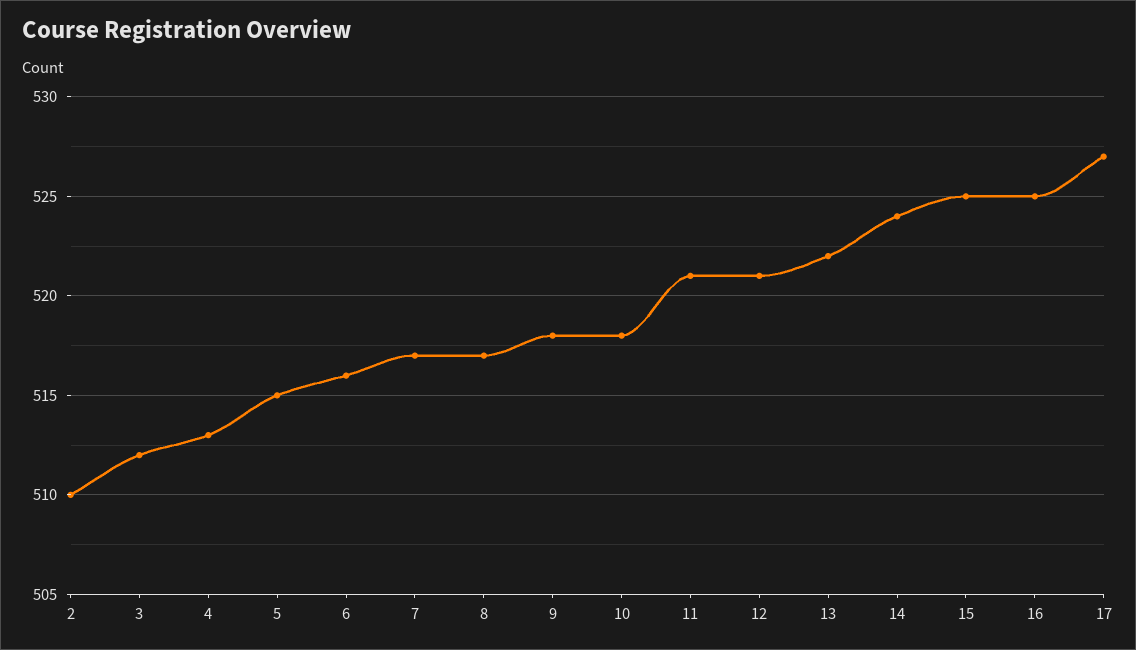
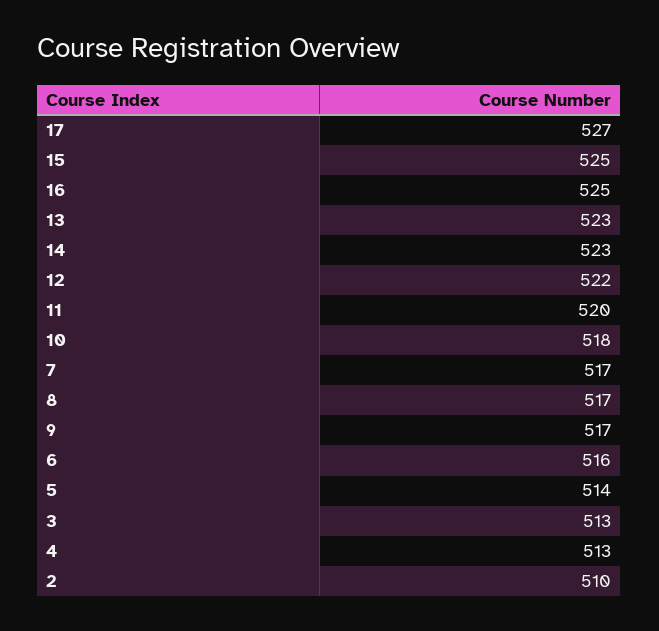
  {
    "2": 510,
-   "3": 512,
+   "3": 513,
    "4": 513,
-   "5": 515,
+   "5": 514,
    "6": 516,
    "7": 517,
    "8": 517,
-   "9": 518,
+   "9": 517,
    "10": 518,
-   "11": 521,
+   "11": 520,
-   "12": 521,
+   "12": 522,
-   "13": 522,
+   "13": 523,
-   "14": 524,
+   "14": 523,
    "15": 525,
    "16": 525,
    "17": 527
  }

